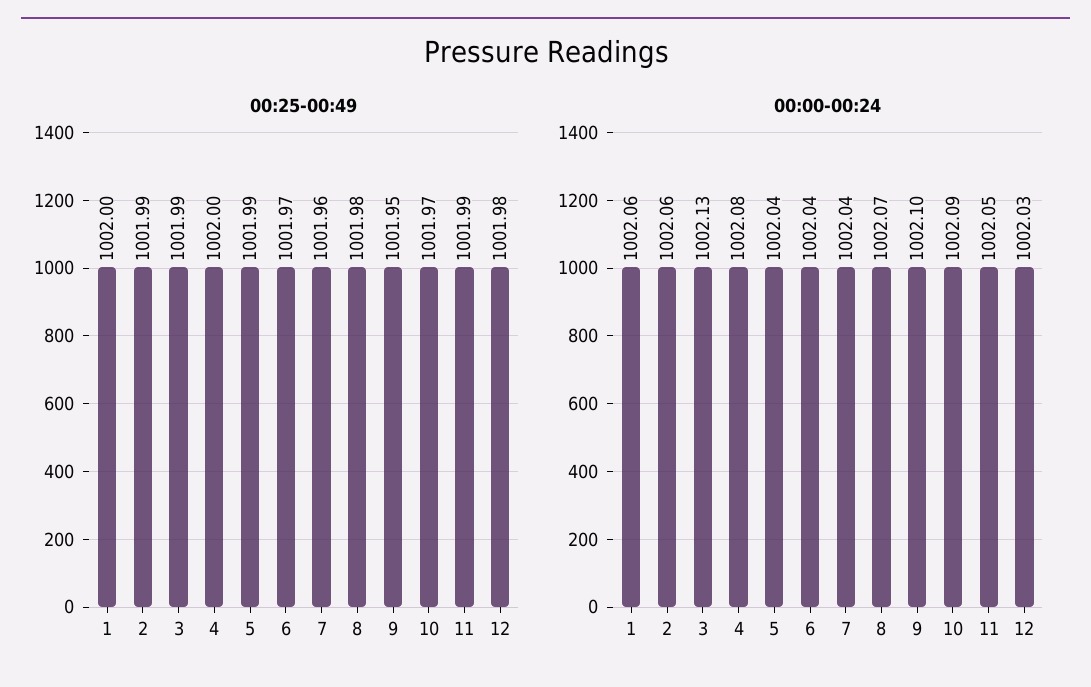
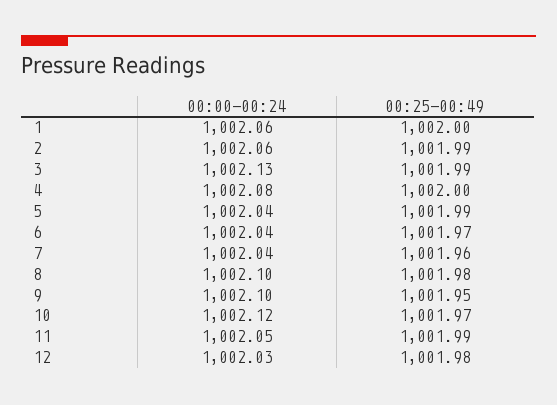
  {
    "00:25-00:49": {
      "1": 1002,
      "2": 1001.99,
      "3": 1001.99,
      "4": 1002,
      "5": 1001.99,
      "6": 1001.97,
      "7": 1001.96,
      "8": 1001.98,
      "9": 1001.95,
      "10": 1001.97,
      "11": 1001.99,
      "12": 1001.98
    },
    "00:00-00:24": {
      "1": 1002.06,
      "2": 1002.06,
      "3": 1002.13,
      "4": 1002.08,
      "5": 1002.04,
      "6": 1002.04,
      "7": 1002.04,
-     "8": 1002.07,
+     "8": 1002.1,
      "9": 1002.1,
-     "10": 1002.09,
+     "10": 1002.12,
      "11": 1002.05,
      "12": 1002.03
    }
  }

